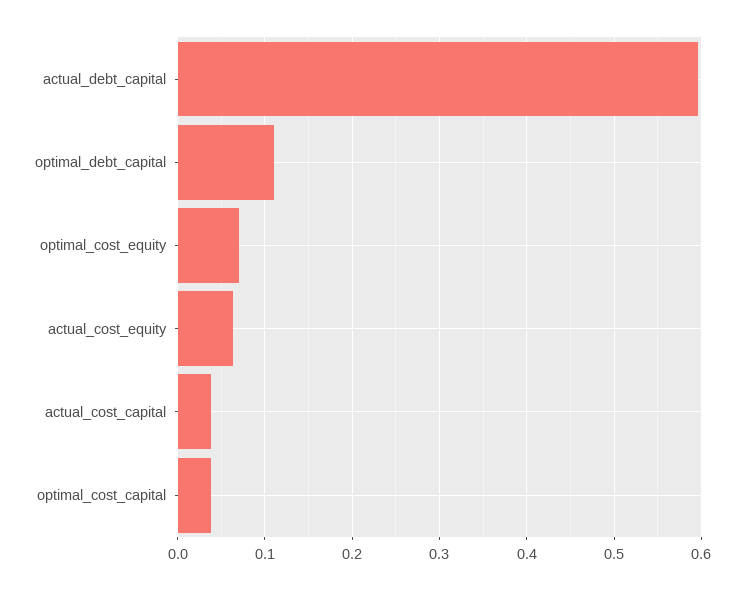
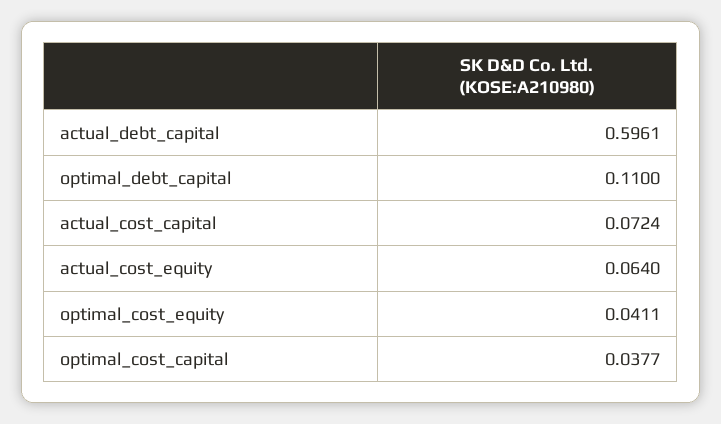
  {
    "actual_debt_capital": 0.5961,
    "optimal_debt_capital": 0.11,
-   "optimal_cost_equity": 0.07,
+   "optimal_cost_equity": 0.0411,
    "actual_cost_equity": 0.064,
-   "actual_cost_capital": 0.04,
+   "actual_cost_capital": 0.0724,
    "optimal_cost_capital": 0.0377
  }

